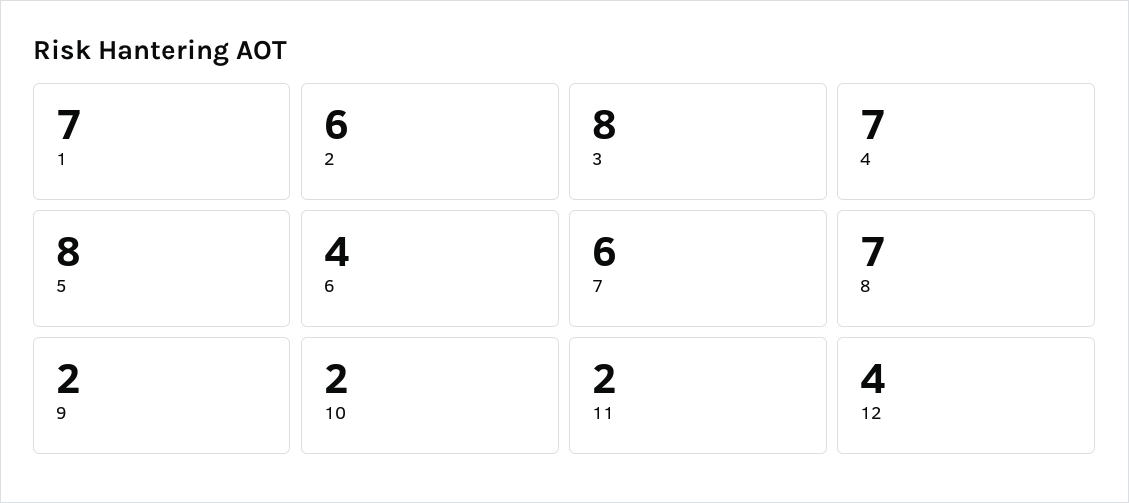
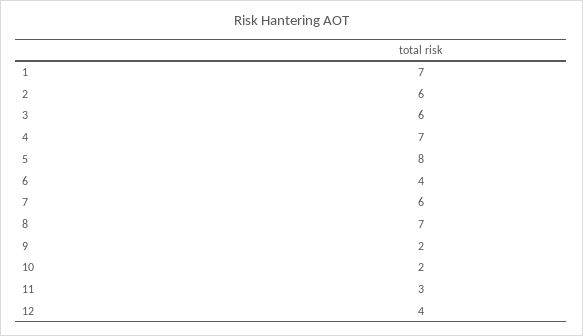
  {
    "1": 7,
    "2": 6,
-   "3": 8,
+   "3": 6,
    "4": 7,
    "5": 8,
    "6": 4,
    "7": 6,
    "8": 7,
    "9": 2,
    "10": 2,
-   "11": 2,
+   "11": 3,
    "12": 4
  }

